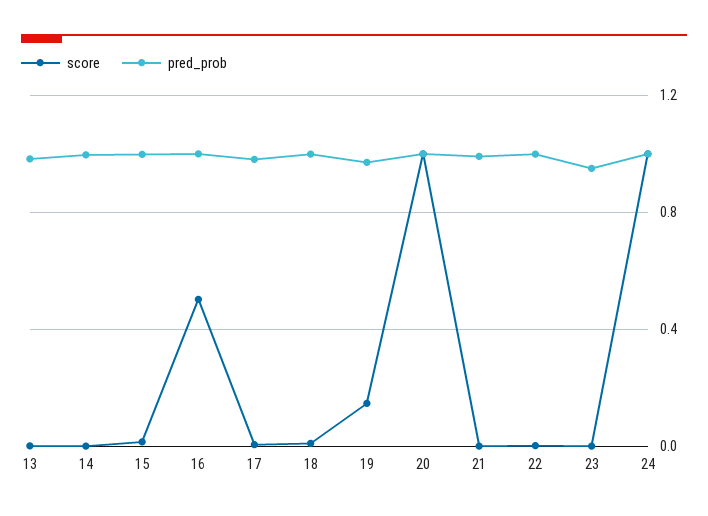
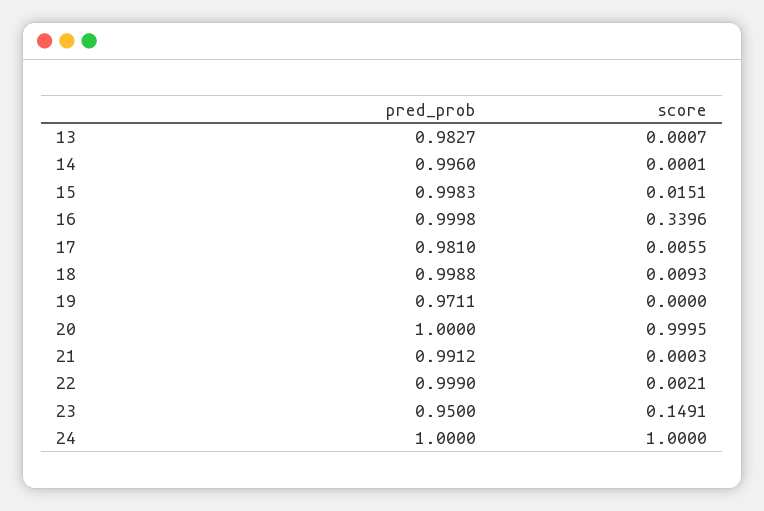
  {
    "score": {
      "13": 0.0007,
      "14": 0.0001,
      "15": 0.0151,
-     "16": 0.5,
+     "16": 0.3396,
      "17": 0.0055,
      "18": 0.0093,
-     "19": 0.15,
+     "19": 0,
      "20": 0.9995,
      "21": 0.0003,
      "22": 0.0021,
-     "23": 0,
+     "23": 0.1491,
      "24": 1
    },
    "pred_prob": {
      "13": 0.9827,
      "14": 0.996,
      "15": 0.9983,
      "16": 0.9998,
      "17": 0.981,
      "18": 0.9988,
      "19": 0.9711,
      "20": 1,
      "21": 0.9912,
      "22": 0.999,
      "23": 0.95,
      "24": 1
    }
  }

